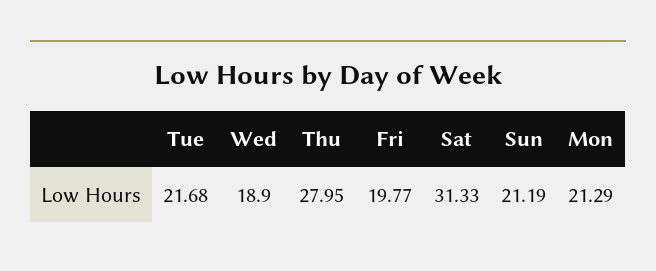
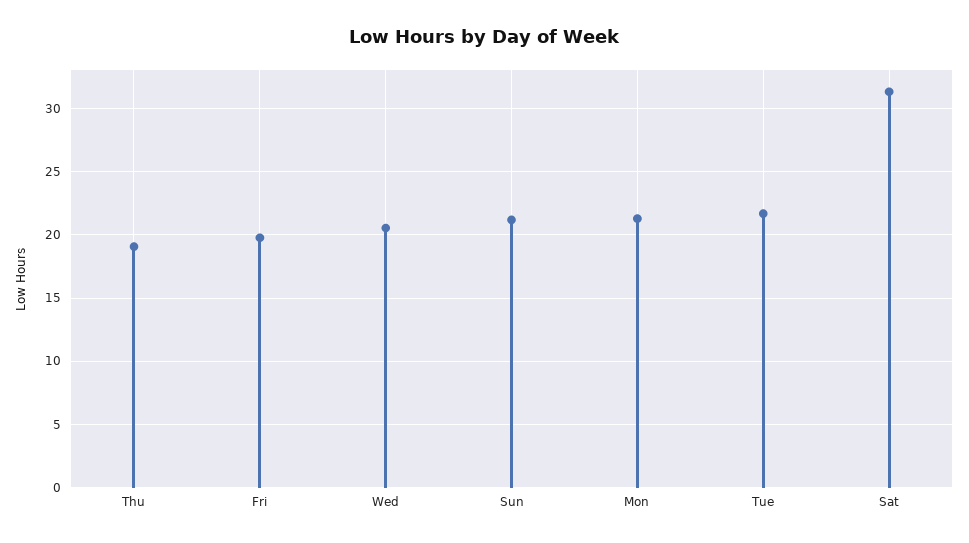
  {
    "Tue": 21.68,
-   "Wed": 18.9,
+   "Wed": 20.5,
-   "Thu": 27.95,
+   "Thu": 19,
    "Fri": 19.77,
    "Sat": 31.33,
    "Sun": 21.19,
    "Mon": 21.29
  }

